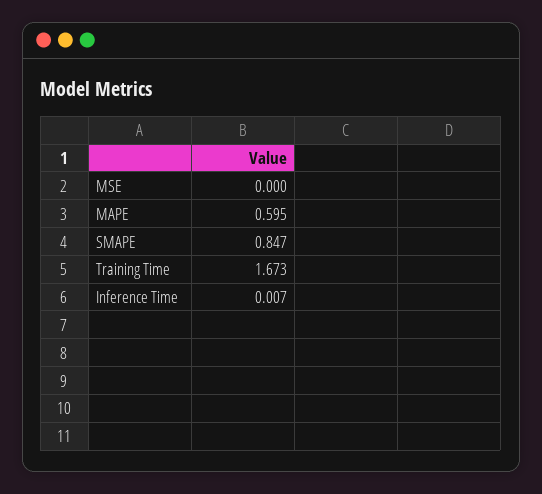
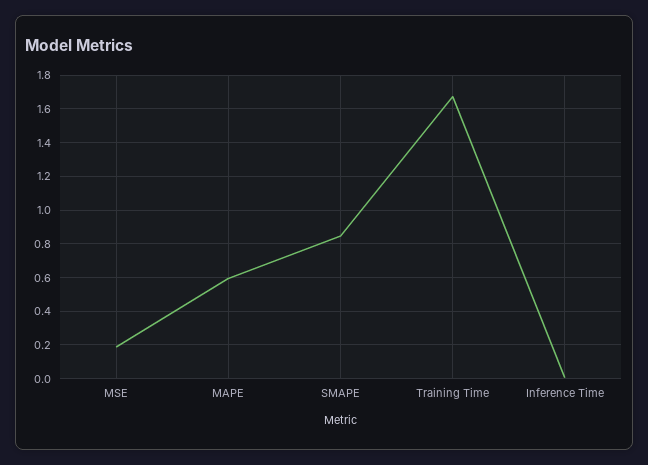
  {
-   "MSE": 0,
+   "MSE": 0.2,
    "MAPE": 0.595,
    "SMAPE": 0.847,
    "Training Time": 1.673,
    "Inference Time": 0.007
  }

